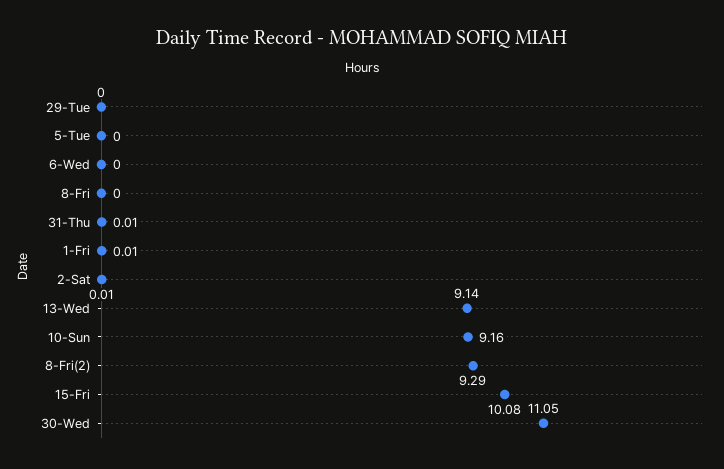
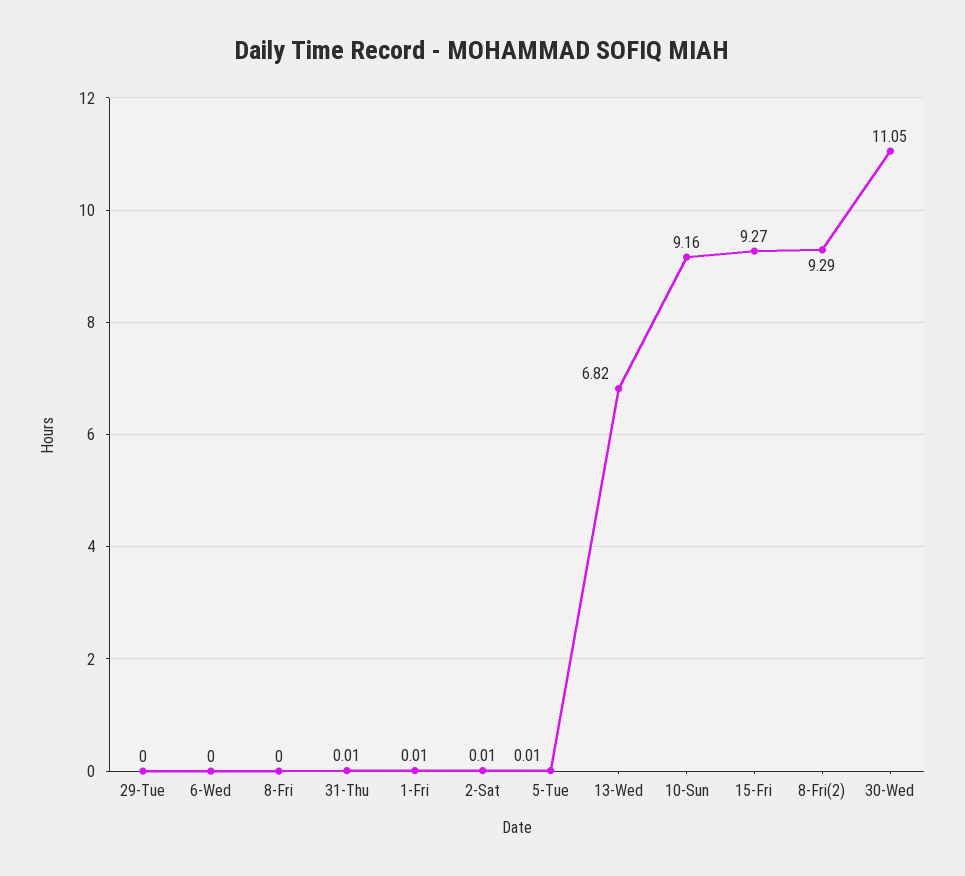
  {
    "29-Tue": 0,
-   "5-Tue": 0,
+   "5-Tue": 0.01,
    "6-Wed": 0,
    "8-Fri": 0,
    "31-Thu": 0.01,
    "1-Fri": 0.01,
    "2-Sat": 0.01,
-   "13-Wed": 9.14,
+   "13-Wed": 6.82,
    "10-Sun": 9.16,
    "8-Fri(2)": 9.29,
-   "15-Fri": 10.08,
+   "15-Fri": 9.27,
    "30-Wed": 11.05
  }

